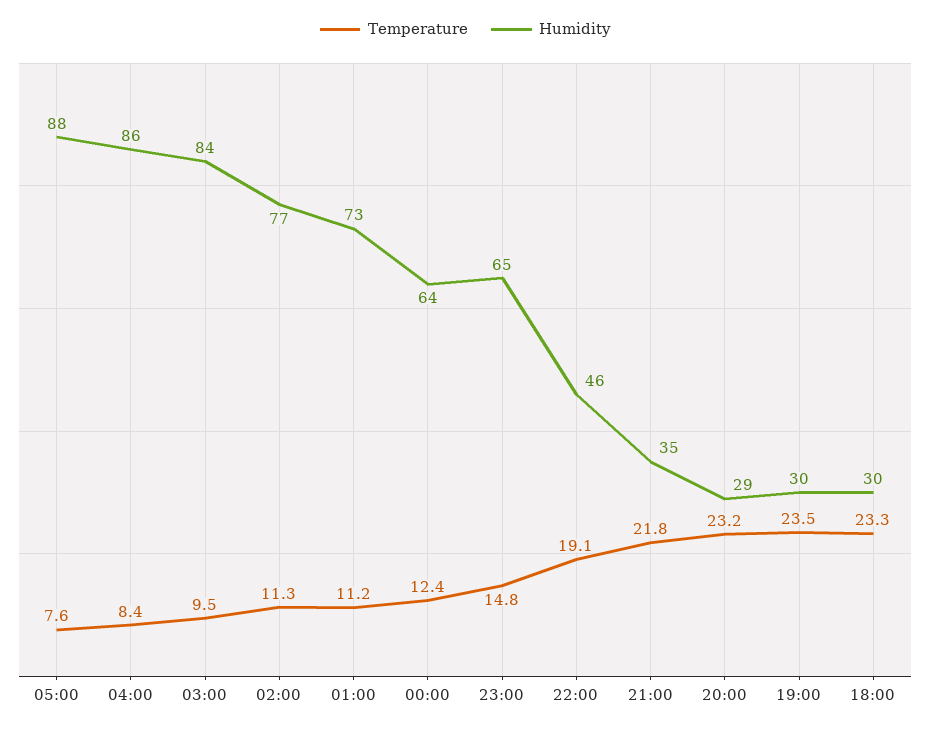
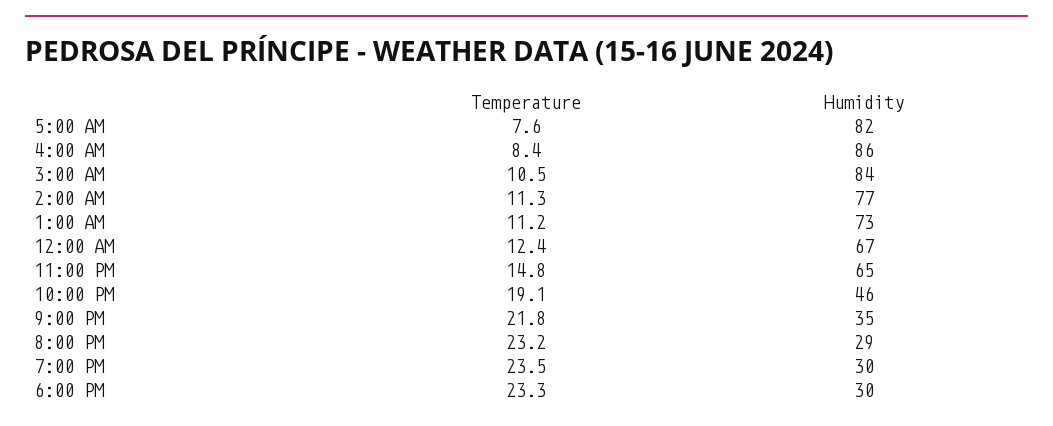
  {
    "Temperature": {
      "05:00": 7.6,
      "04:00": 8.4,
-     "03:00": 9.5,
+     "03:00": 10.5,
      "02:00": 11.3,
      "01:00": 11.2,
      "00:00": 12.4,
      "23:00": 14.8,
      "22:00": 19.1,
      "21:00": 21.8,
      "20:00": 23.2,
      "19:00": 23.5,
      "18:00": 23.3
    },
    "Humidity": {
-     "05:00": 88,
+     "05:00": 82,
      "04:00": 86,
      "03:00": 84,
      "02:00": 77,
      "01:00": 73,
-     "00:00": 64,
+     "00:00": 67,
      "23:00": 65,
      "22:00": 46,
      "21:00": 35,
      "20:00": 29,
      "19:00": 30,
      "18:00": 30
    }
  }

